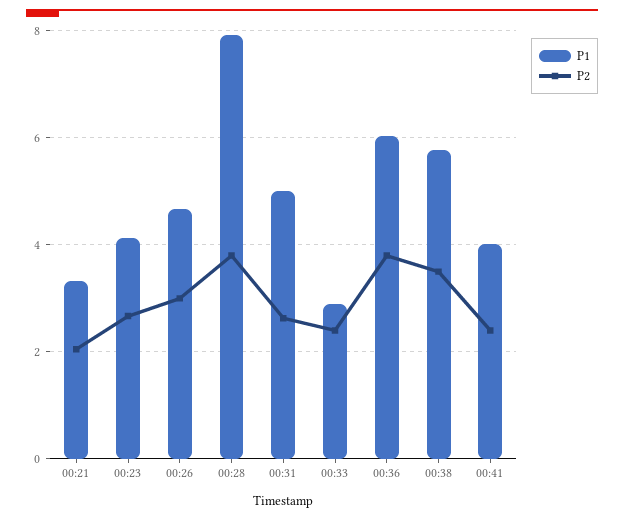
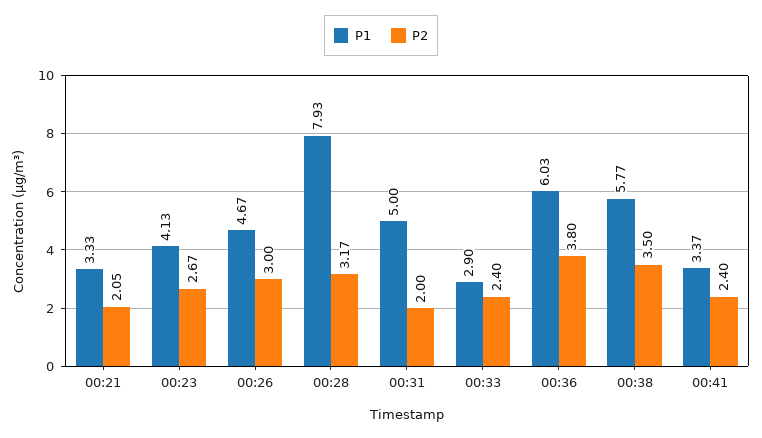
  {
    "P1": {
      "00:21": 3.33,
      "00:23": 4.13,
      "00:26": 4.67,
      "00:28": 7.93,
      "00:31": 5,
      "00:33": 2.9,
      "00:36": 6.03,
      "00:38": 5.77,
-     "00:41": 4
+     "00:41": 3.37
    },
    "P2": {
      "00:21": 2.05,
      "00:23": 2.67,
      "00:26": 3,
-     "00:28": 3.8,
+     "00:28": 3.17,
-     "00:31": 2.6,
+     "00:31": 2,
      "00:33": 2.4,
      "00:36": 3.8,
      "00:38": 3.5,
      "00:41": 2.4
    }
  }

